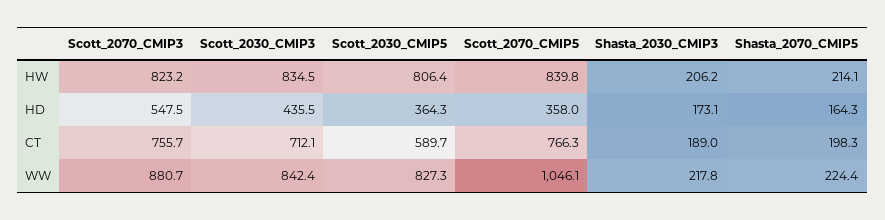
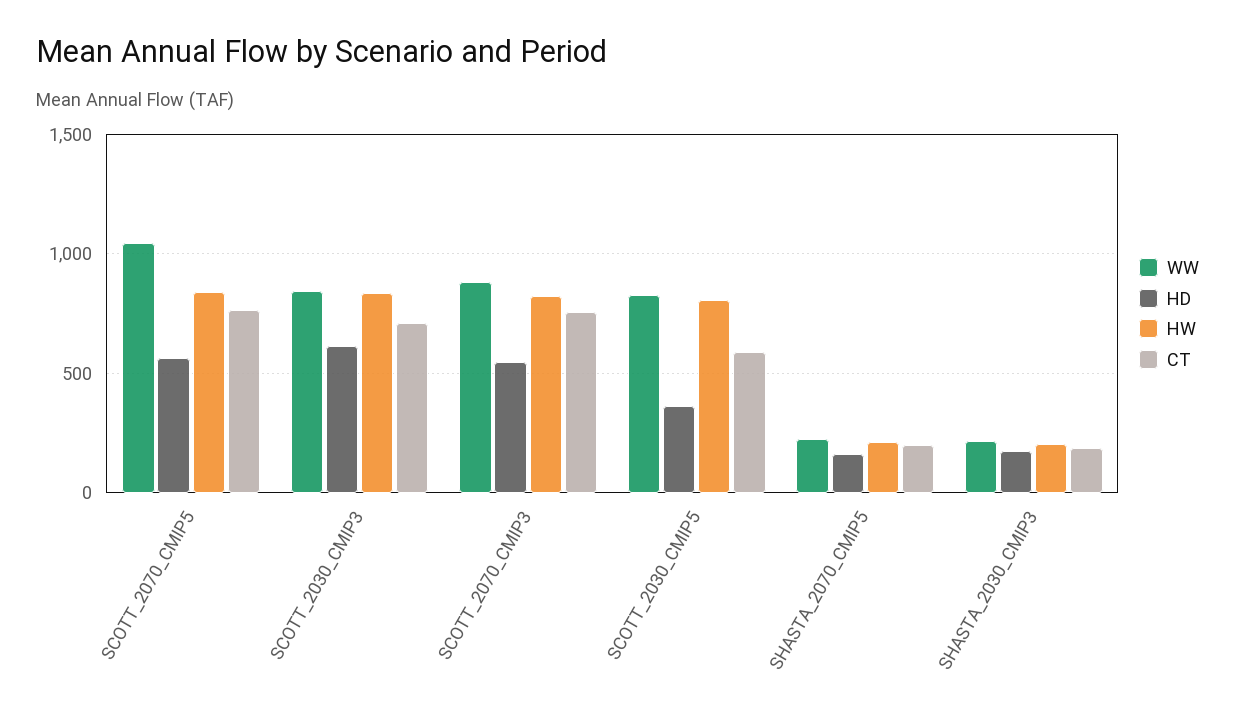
  {
    "HW": {
      "Scott_2070_CMIP3": 823.2,
      "Scott_2030_CMIP3": 834.5,
      "Scott_2030_CMIP5": 806.4,
      "Scott_2070_CMIP5": 839.8,
      "Shasta_2030_CMIP3": 206.2,
      "Shasta_2070_CMIP5": 214.1
    },
    "HD": {
      "Scott_2070_CMIP3": 547.5,
-     "Scott_2030_CMIP3": 435.5,
+     "Scott_2030_CMIP3": 600,
      "Scott_2030_CMIP5": 364.3,
-     "Scott_2070_CMIP5": 358,
+     "Scott_2070_CMIP5": 550,
      "Shasta_2030_CMIP3": 173.1,
      "Shasta_2070_CMIP5": 164.3
    },
    "CT": {
      "Scott_2070_CMIP3": 755.7,
      "Scott_2030_CMIP3": 712.1,
      "Scott_2030_CMIP5": 589.7,
      "Scott_2070_CMIP5": 766.3,
      "Shasta_2030_CMIP3": 189,
      "Shasta_2070_CMIP5": 198.3
    },
    "WW": {
      "Scott_2070_CMIP3": 880.7,
      "Scott_2030_CMIP3": 842.4,
      "Scott_2030_CMIP5": 827.3,
      "Scott_2070_CMIP5": 1046.1,
      "Shasta_2030_CMIP3": 217.8,
      "Shasta_2070_CMIP5": 224.4
    }
  }

